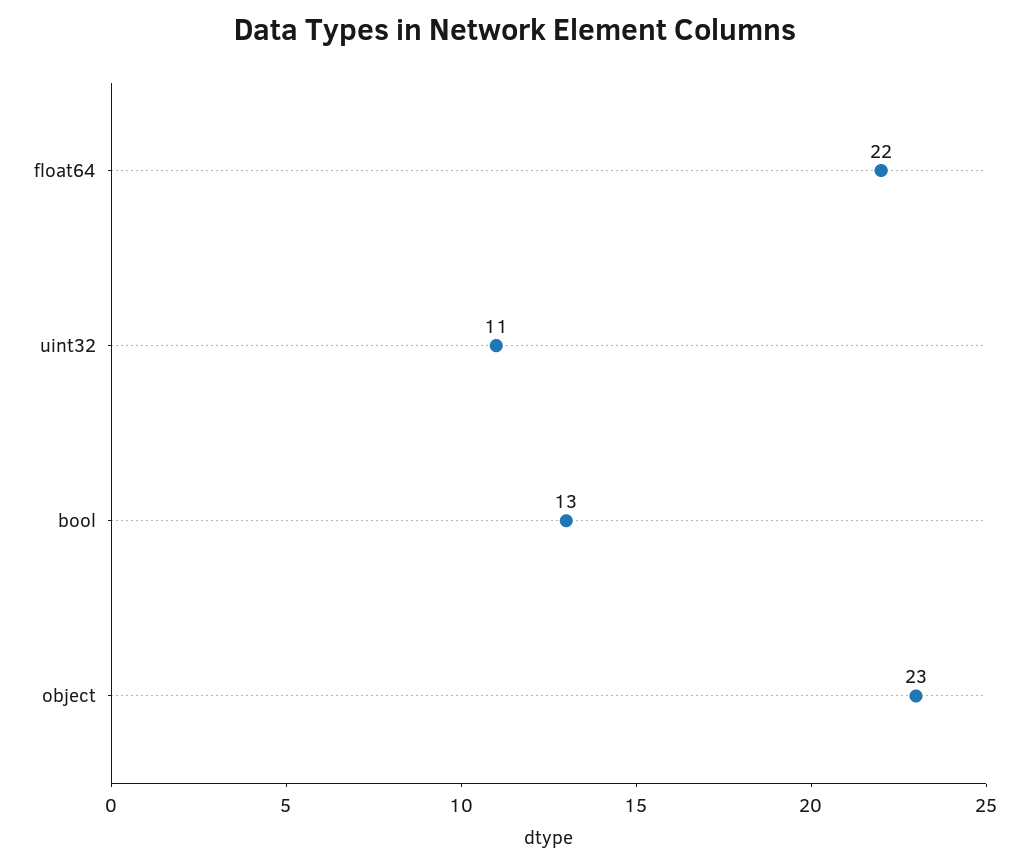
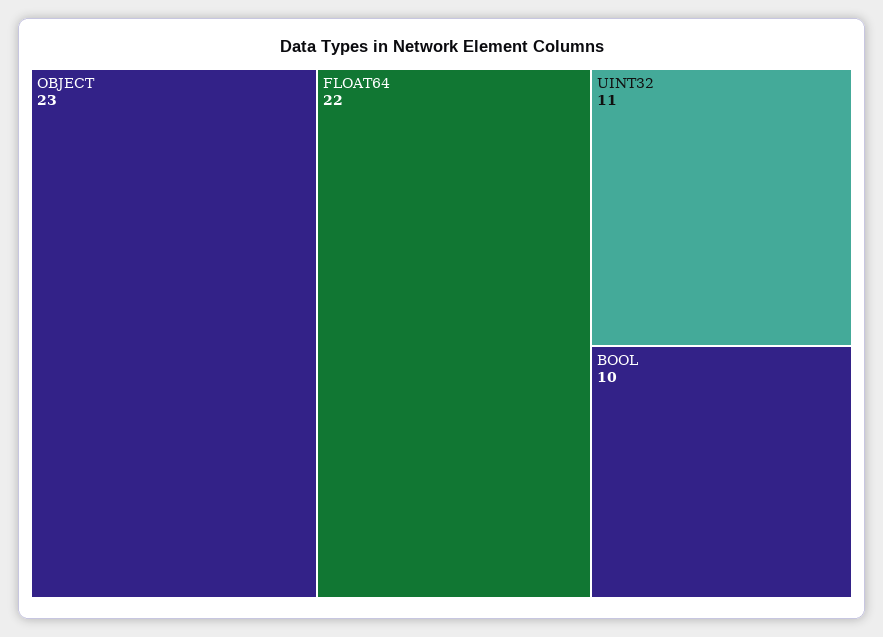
  {
    "float64": 22,
    "uint32": 11,
-   "bool": 13,
+   "bool": 10,
    "object": 23
  }

